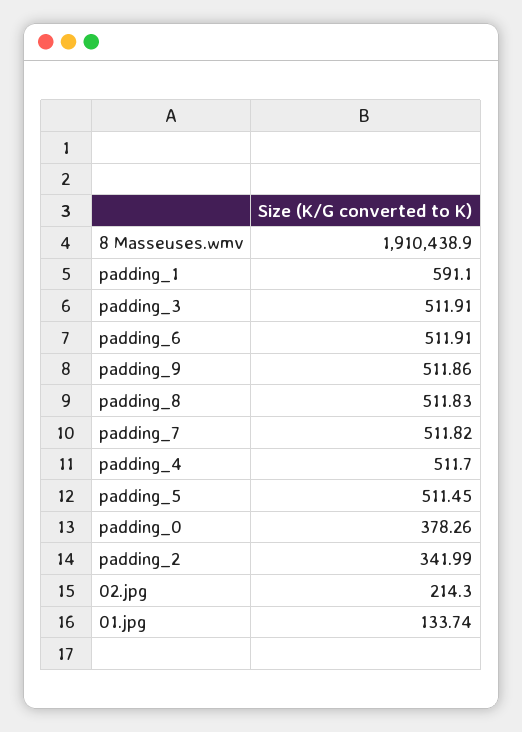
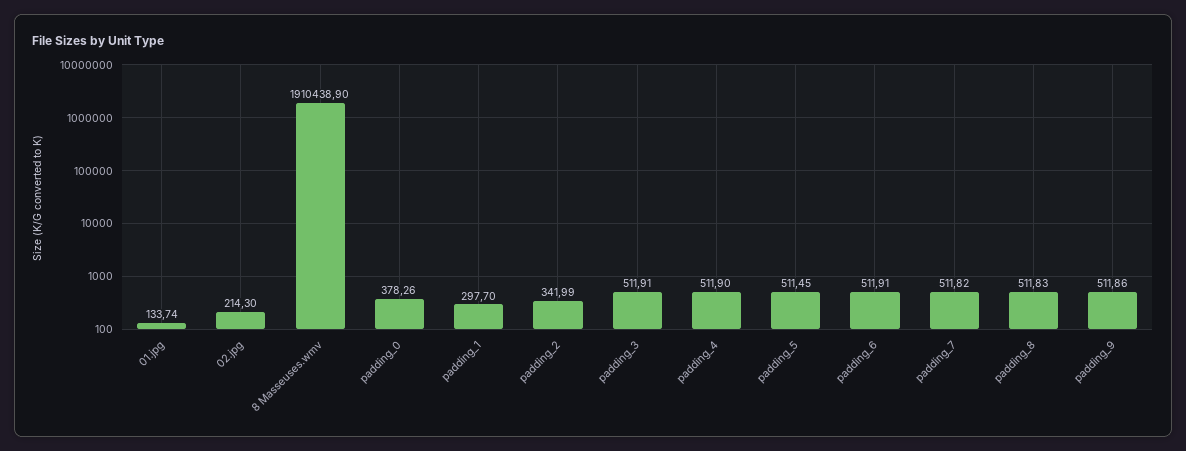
  {
    "8 Masseuses.wmv": 1910438.9,
-   "padding_1": 591.1,
+   "padding_1": 297.7,
    "padding_3": 511.91,
    "padding_6": 511.91,
    "padding_9": 511.86,
    "padding_8": 511.83,
    "padding_7": 511.82,
-   "padding_4": 511.7,
+   "padding_4": 511.9,
    "padding_5": 511.45,
    "padding_0": 378.26,
    "padding_2": 341.99,
    "02.jpg": 214.3,
    "01.jpg": 133.74
  }

